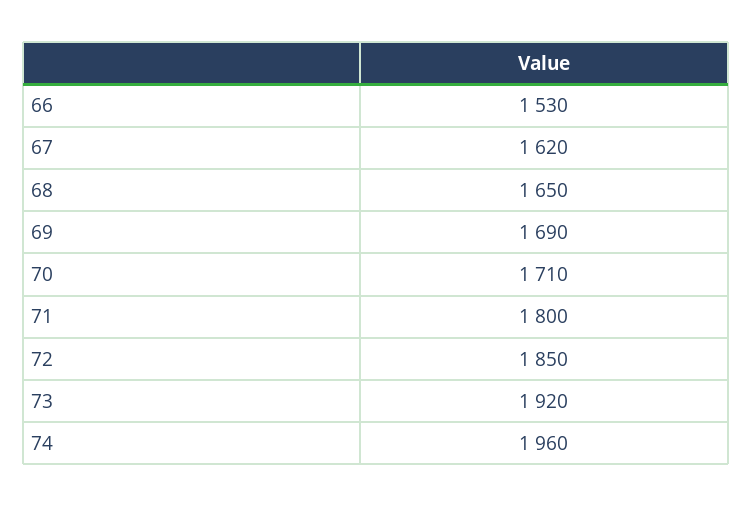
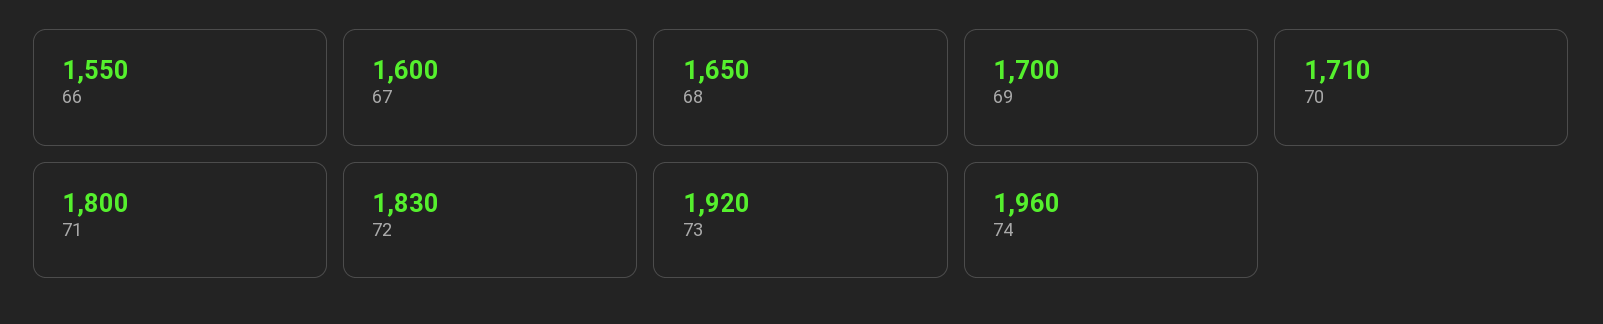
  {
-   "66": 1530,
+   "66": 1550,
-   "67": 1620,
+   "67": 1600,
    "68": 1650,
-   "69": 1690,
+   "69": 1700,
    "70": 1710,
    "71": 1800,
-   "72": 1850,
+   "72": 1830,
    "73": 1920,
    "74": 1960
  }

